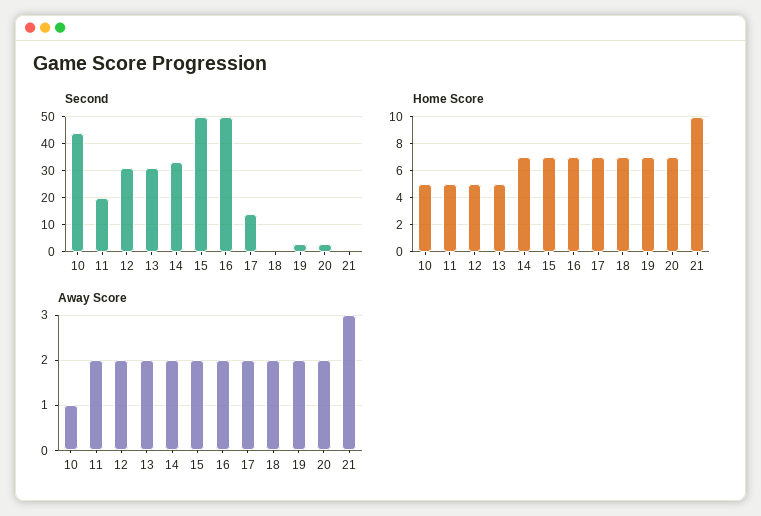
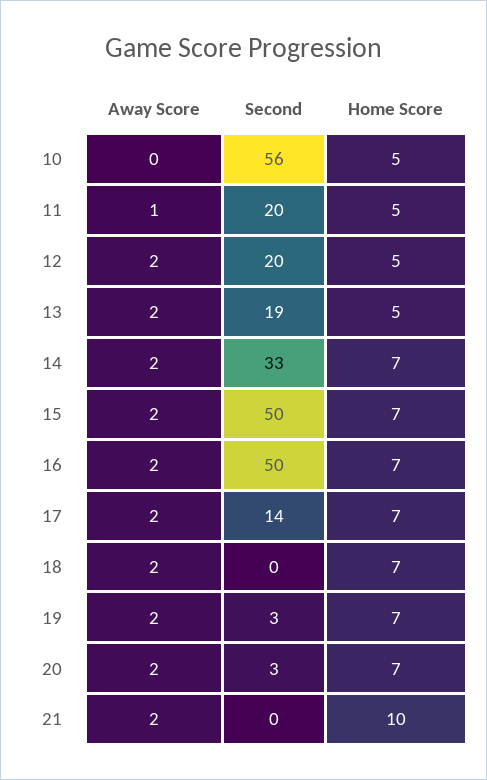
  {
    "Second": {
-     "10": 45,
+     "10": 56,
      "11": 20,
-     "12": 30,
+     "12": 20,
-     "13": 30,
+     "13": 19,
      "14": 33,
      "15": 50,
      "16": 50,
      "17": 14,
      "18": 0,
      "19": 3,
      "20": 3,
      "21": 0
    },
    "Home Score": {
      "10": 5,
      "11": 5,
      "12": 5,
      "13": 5,
      "14": 7,
      "15": 7,
      "16": 7,
      "17": 7,
      "18": 7,
      "19": 7,
      "20": 7,
      "21": 10
    },
    "Away Score": {
-     "10": 1,
+     "10": 0,
-     "11": 2,
+     "11": 1,
      "12": 2,
      "13": 2,
      "14": 2,
      "15": 2,
      "16": 2,
      "17": 2,
      "18": 2,
      "19": 2,
      "20": 2,
-     "21": 3
+     "21": 2
    }
  }

